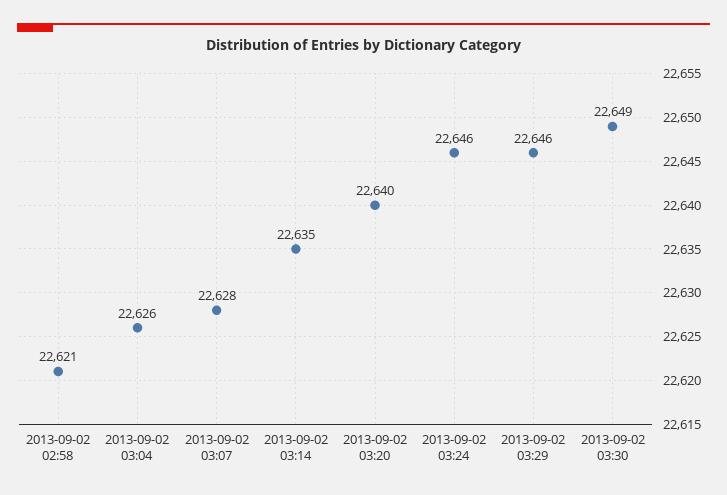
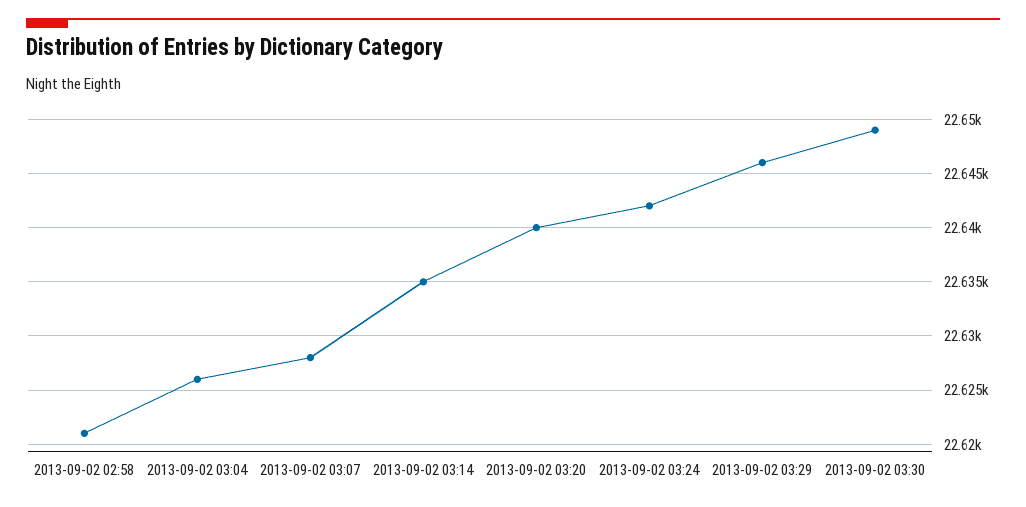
  {
    "2013-09-02 02:58": 22621,
    "2013-09-02 03:04": 22626,
    "2013-09-02 03:07": 22628,
    "2013-09-02 03:14": 22635,
    "2013-09-02 03:20": 22640,
-   "2013-09-02 03:24": 22646,
+   "2013-09-02 03:24": 22642,
    "2013-09-02 03:29": 22646,
    "2013-09-02 03:30": 22649
  }

